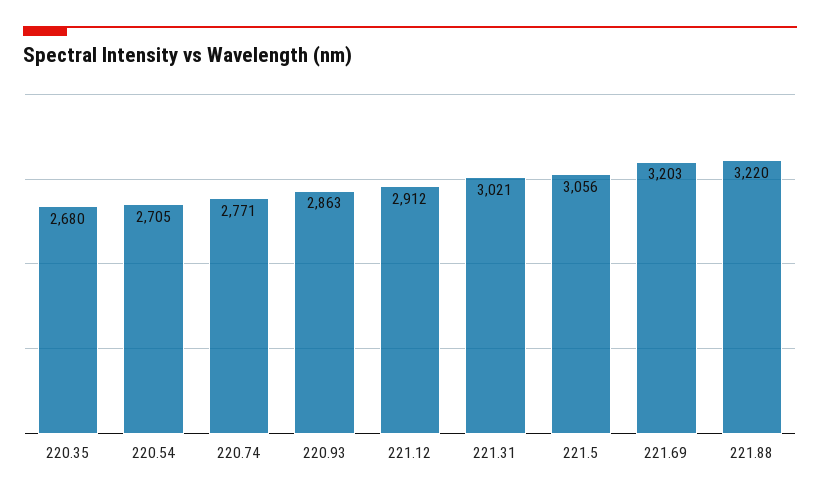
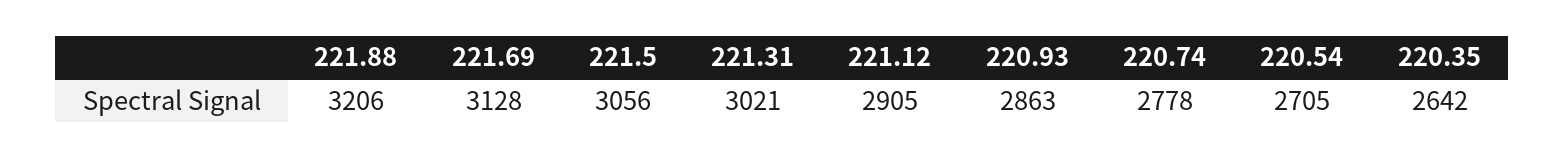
  {
-   "220.35": 2680,
+   "220.35": 2642,
    "220.54": 2705,
-   "220.74": 2771,
+   "220.74": 2778,
    "220.93": 2863,
-   "221.12": 2912,
+   "221.12": 2905,
    "221.31": 3021,
    "221.5": 3056,
-   "221.69": 3203,
+   "221.69": 3128,
-   "221.88": 3220
+   "221.88": 3206
  }

